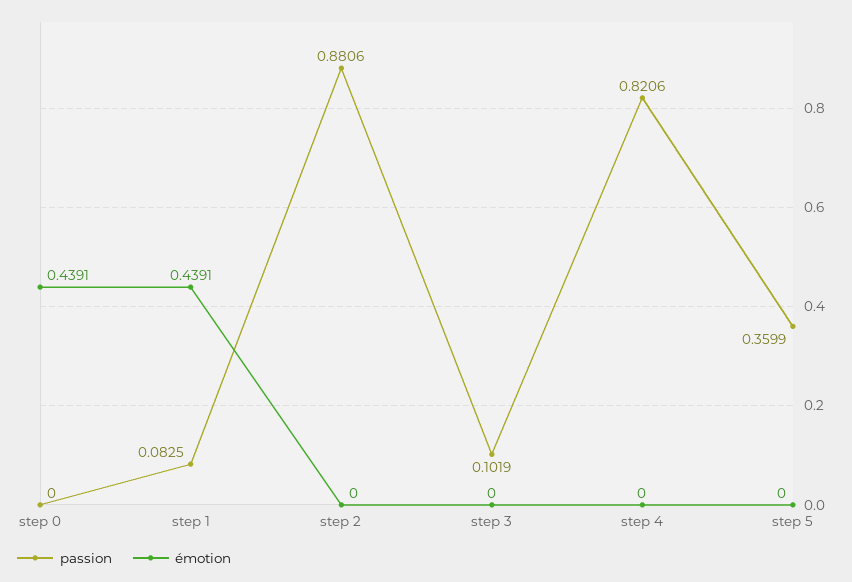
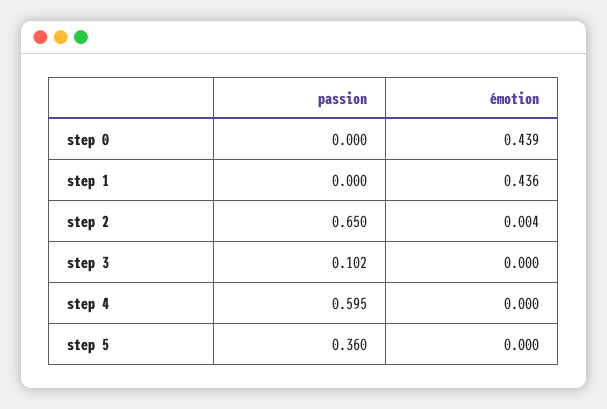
  {
    "passion": {
      "step 0": 0,
-     "step 1": 0.0825,
+     "step 1": 0,
-     "step 2": 0.8806,
+     "step 2": 0.65,
      "step 3": 0.1019,
-     "step 4": 0.8206,
+     "step 4": 0.595,
      "step 5": 0.3599
    },
    "émotion": {
      "step 0": 0.4391,
-     "step 1": 0.4391,
+     "step 1": 0.436,
-     "step 2": 0,
+     "step 2": 0.004,
      "step 3": 0,
      "step 4": 0,
      "step 5": 0
    }
  }

